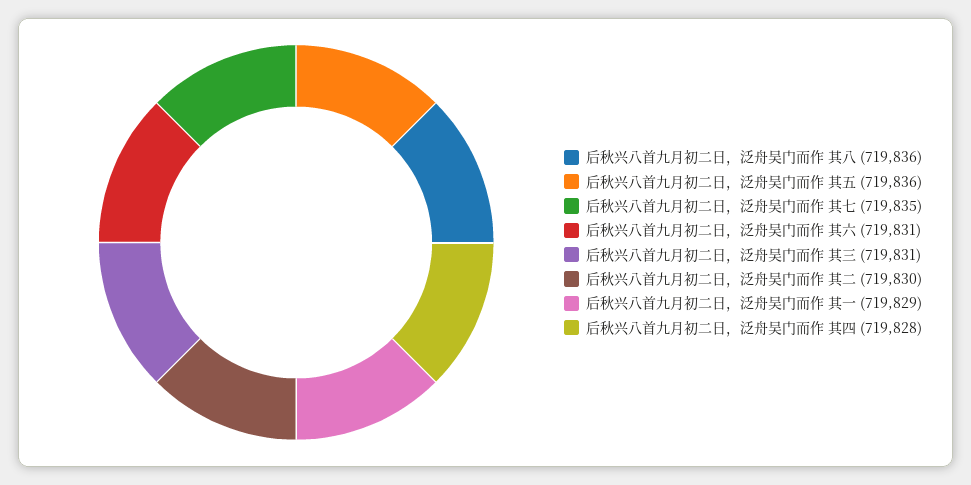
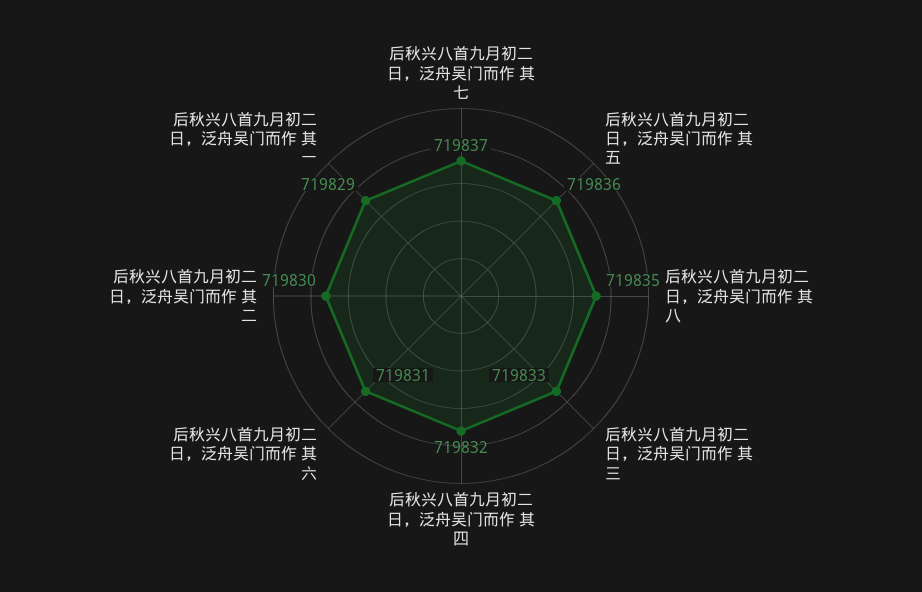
  {
-   "后秋兴八首九月初二日，泛舟吴门而作 其八": 719836,
+   "后秋兴八首九月初二日，泛舟吴门而作 其八": 719835,
    "后秋兴八首九月初二日，泛舟吴门而作 其五": 719836,
-   "后秋兴八首九月初二日，泛舟吴门而作 其七": 719835,
+   "后秋兴八首九月初二日，泛舟吴门而作 其七": 719837,
    "后秋兴八首九月初二日，泛舟吴门而作 其六": 719831,
-   "后秋兴八首九月初二日，泛舟吴门而作 其三": 719831,
+   "后秋兴八首九月初二日，泛舟吴门而作 其三": 719833,
    "后秋兴八首九月初二日，泛舟吴门而作 其二": 719830,
    "后秋兴八首九月初二日，泛舟吴门而作 其一": 719829,
-   "后秋兴八首九月初二日，泛舟吴门而作 其四": 719828
+   "后秋兴八首九月初二日，泛舟吴门而作 其四": 719832
  }

